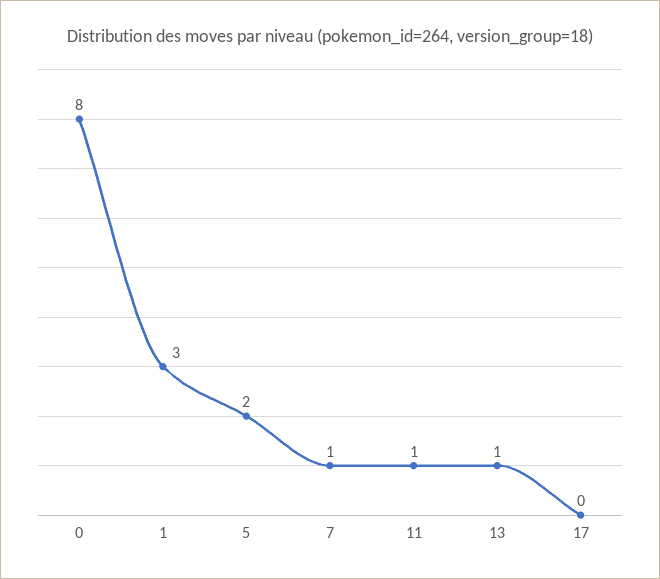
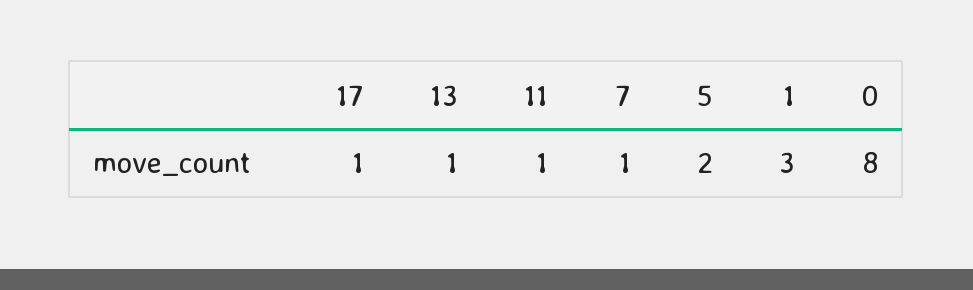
  {
    "0": 8,
    "1": 3,
    "5": 2,
    "7": 1,
    "11": 1,
    "13": 1,
-   "17": 0
+   "17": 1
  }

